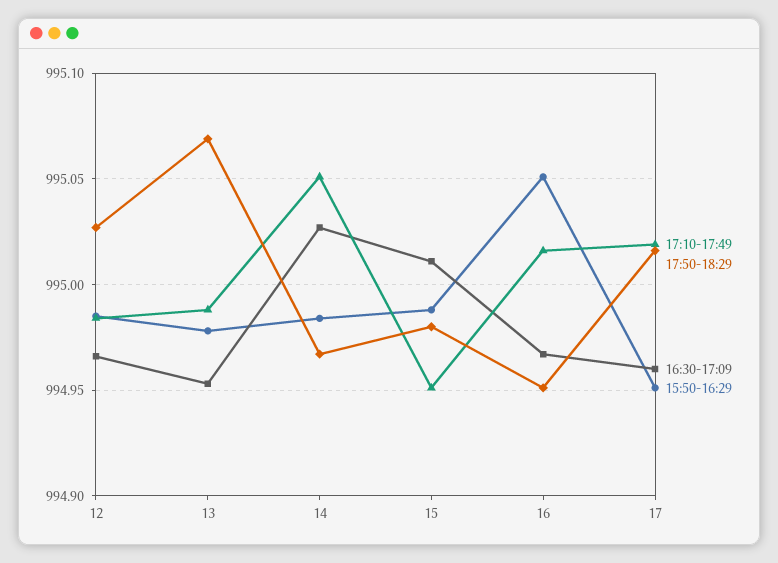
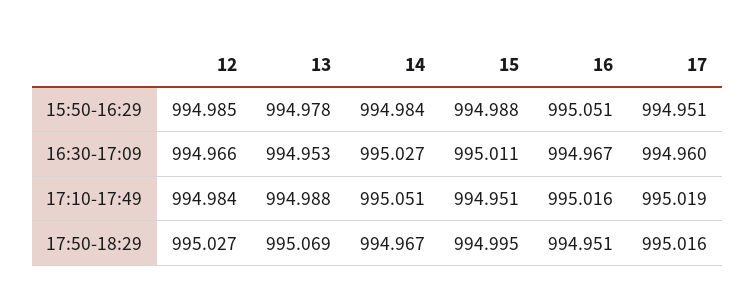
  {
    "17:10-17:49": {
      "12": 994.984,
      "13": 994.988,
      "14": 995.051,
      "15": 994.951,
      "16": 995.016,
      "17": 995.019
    },
    "17:50-18:29": {
      "12": 995.027,
      "13": 995.069,
      "14": 994.967,
-     "15": 994.98,
+     "15": 994.995,
      "16": 994.951,
      "17": 995.016
    },
    "16:30-17:09": {
      "12": 994.966,
      "13": 994.953,
      "14": 995.027,
      "15": 995.011,
      "16": 994.967,
      "17": 994.96
    },
    "15:50-16:29": {
      "12": 994.985,
      "13": 994.978,
      "14": 994.984,
      "15": 994.988,
      "16": 995.051,
      "17": 994.951
    }
  }

